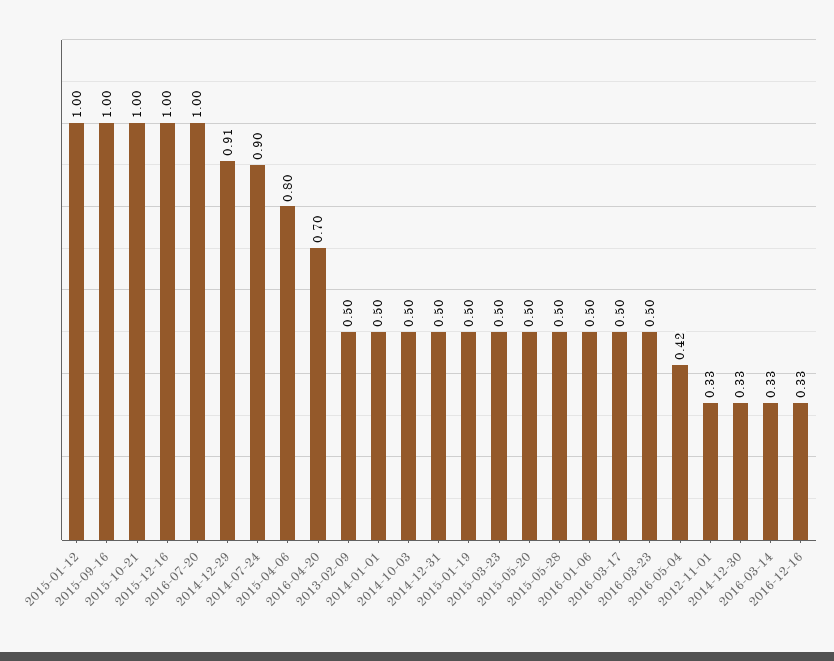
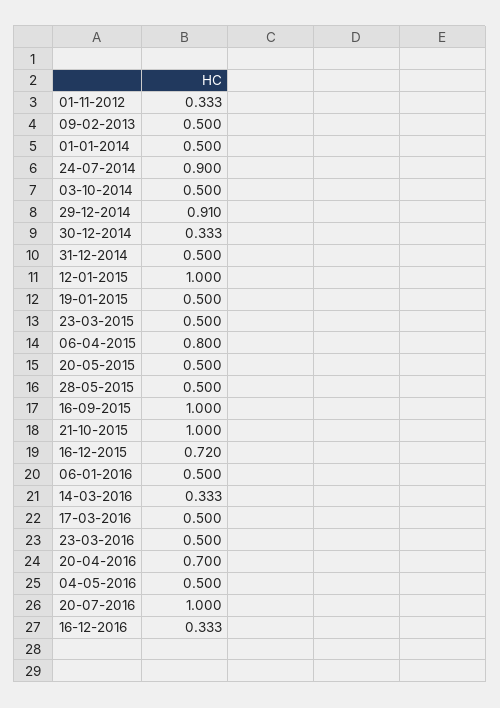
  {
    "2015-01-12": 1,
    "2015-09-16": 1,
    "2015-10-21": 1,
-   "2015-12-16": 1,
+   "2015-12-16": 0.72,
    "2016-07-20": 1,
    "2014-12-29": 0.91,
    "2014-07-24": 0.9,
    "2015-04-06": 0.8,
    "2016-04-20": 0.7,
    "2013-02-09": 0.5,
    "2014-01-01": 0.5,
    "2014-10-03": 0.5,
    "2014-12-31": 0.5,
    "2015-01-19": 0.5,
    "2015-03-23": 0.5,
    "2015-05-20": 0.5,
    "2015-05-28": 0.5,
    "2016-01-06": 0.5,
    "2016-03-17": 0.5,
    "2016-03-23": 0.5,
-   "2016-05-04": 0.42,
+   "2016-05-04": 0.5,
    "2012-11-01": 0.333,
    "2014-12-30": 0.333,
    "2016-03-14": 0.333,
    "2016-12-16": 0.333
  }

